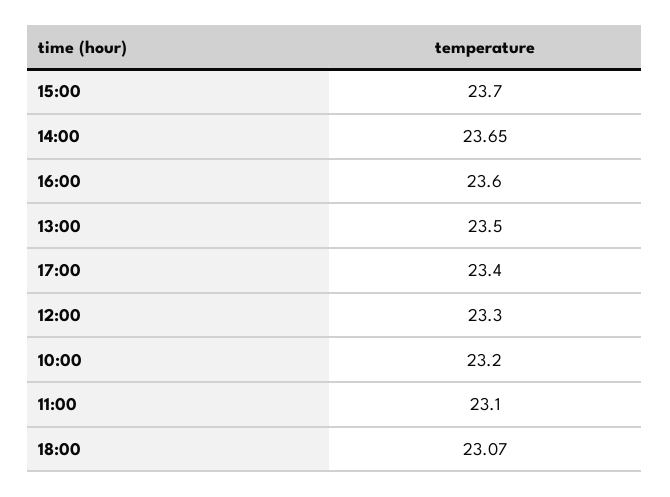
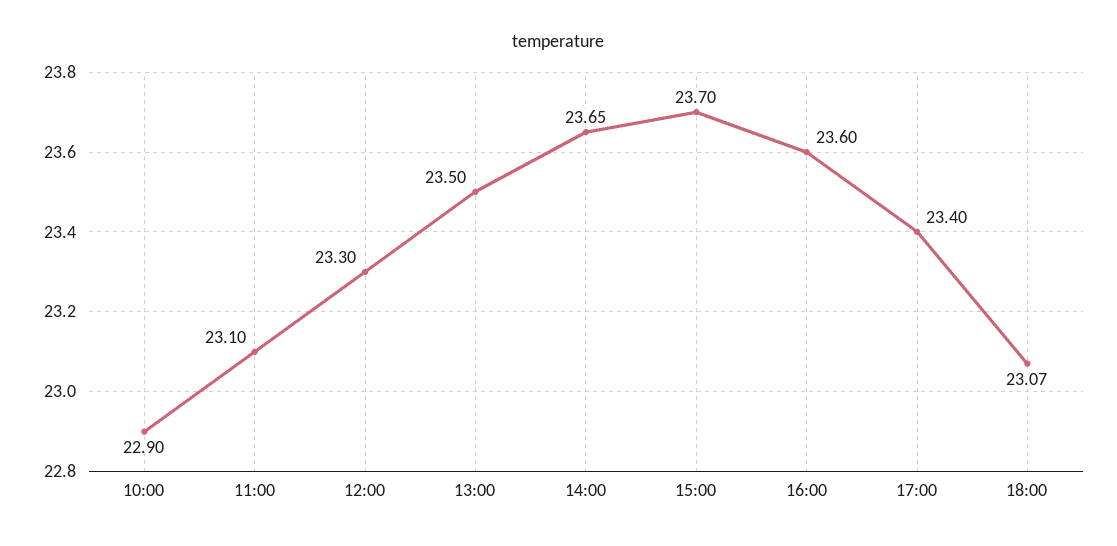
  {
    "15:00": 23.7,
    "14:00": 23.65,
    "16:00": 23.6,
    "13:00": 23.5,
    "17:00": 23.4,
    "12:00": 23.3,
-   "10:00": 23.2,
+   "10:00": 22.9,
    "11:00": 23.1,
    "18:00": 23.07
  }

